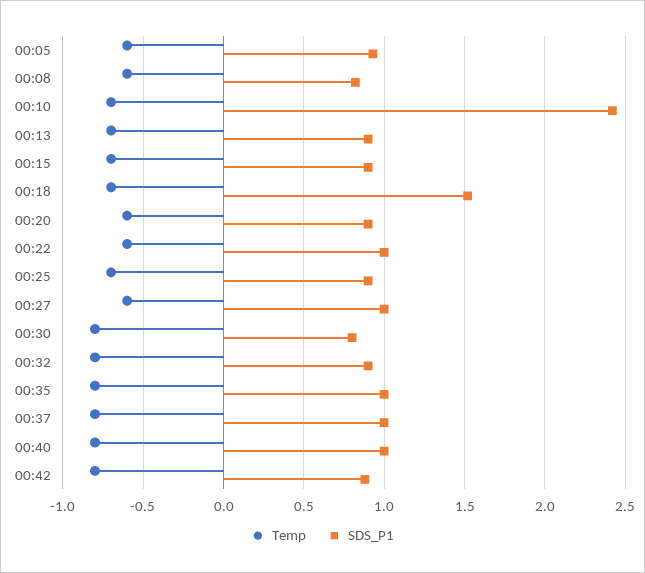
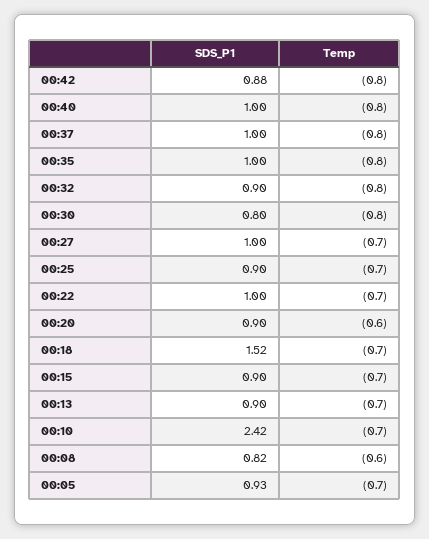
  {
    "Temp": {
-     "00:05": -0.6,
+     "00:05": -0.7,
      "00:08": -0.6,
      "00:10": -0.7,
      "00:13": -0.7,
      "00:15": -0.7,
      "00:18": -0.7,
      "00:20": -0.6,
-     "00:22": -0.6,
+     "00:22": -0.7,
      "00:25": -0.7,
-     "00:27": -0.6,
+     "00:27": -0.7,
      "00:30": -0.8,
      "00:32": -0.8,
      "00:35": -0.8,
      "00:37": -0.8,
      "00:40": -0.8,
      "00:42": -0.8
    },
    "SDS_P1": {
      "00:05": 0.93,
      "00:08": 0.82,
      "00:10": 2.42,
      "00:13": 0.9,
      "00:15": 0.9,
      "00:18": 1.52,
      "00:20": 0.9,
      "00:22": 1,
      "00:25": 0.9,
      "00:27": 1,
      "00:30": 0.8,
      "00:32": 0.9,
      "00:35": 1,
      "00:37": 1,
      "00:40": 1,
      "00:42": 0.88
    }
  }

